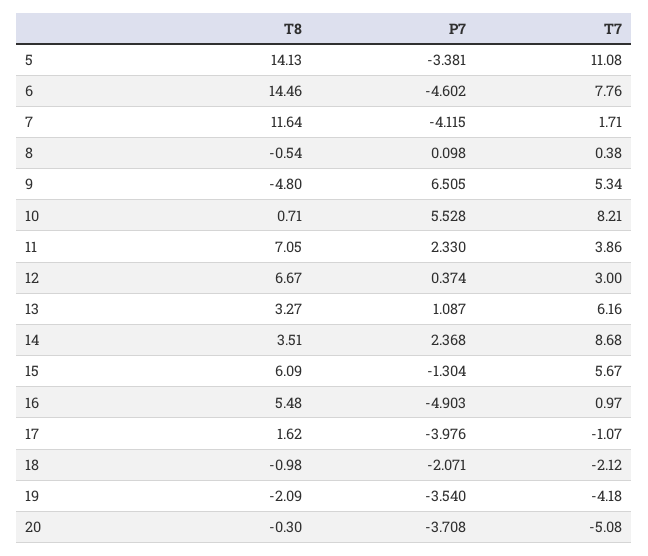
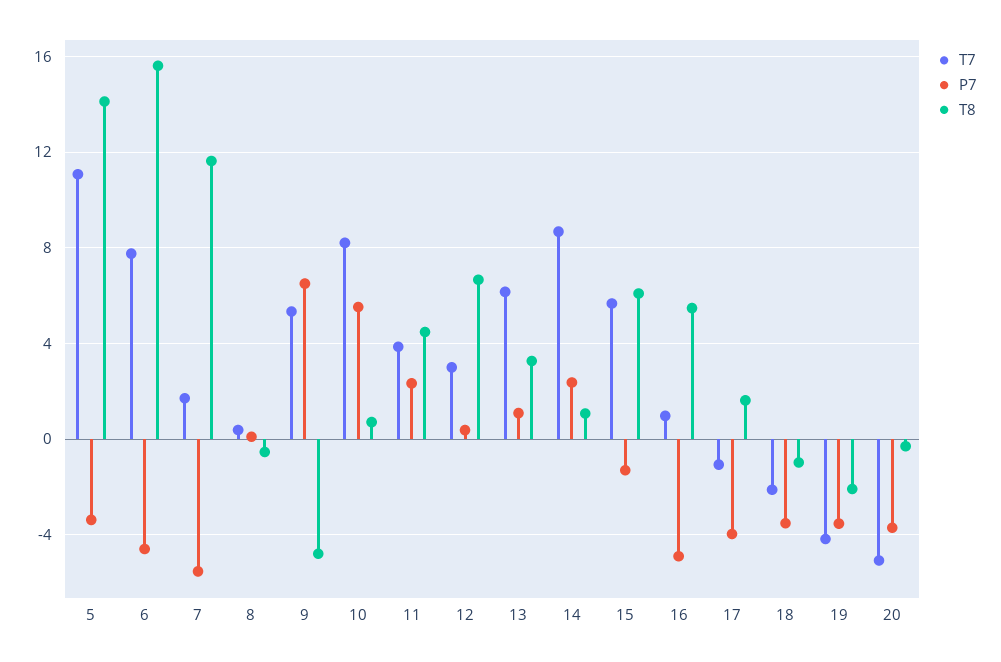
  {
    "T8": {
      "5": 14.13,
-     "6": 14.46,
+     "6": 15.5,
      "7": 11.64,
      "8": -0.54,
      "9": -4.8,
      "10": 0.71,
-     "11": 7.05,
+     "11": 4.5,
      "12": 6.67,
      "13": 3.27,
-     "14": 3.51,
+     "14": 1,
      "15": 6.09,
      "16": 5.48,
      "17": 1.62,
      "18": -0.98,
      "19": -2.09,
      "20": -0.3
    },
    "P7": {
      "5": -3.381,
      "6": -4.602,
-     "7": -4.115,
+     "7": -5.5,
      "8": 0.098,
      "9": 6.505,
      "10": 5.528,
      "11": 2.33,
      "12": 0.374,
      "13": 1.087,
      "14": 2.368,
      "15": -1.304,
      "16": -4.903,
      "17": -3.976,
-     "18": -2.071,
+     "18": -3.5,
      "19": -3.54,
      "20": -3.708
    },
    "T7": {
      "5": 11.08,
      "6": 7.76,
      "7": 1.71,
      "8": 0.38,
      "9": 5.34,
      "10": 8.21,
      "11": 3.86,
      "12": 3,
      "13": 6.16,
      "14": 8.68,
      "15": 5.67,
      "16": 0.97,
      "17": -1.07,
      "18": -2.12,
      "19": -4.18,
      "20": -5.08
    }
  }

